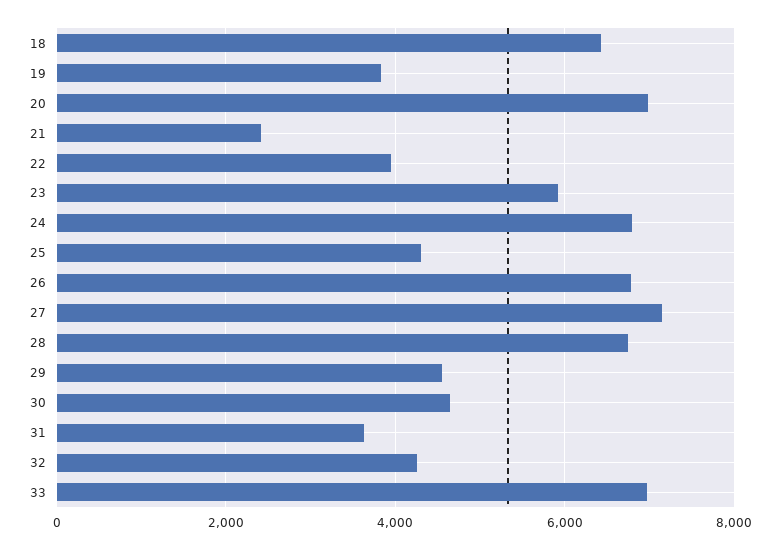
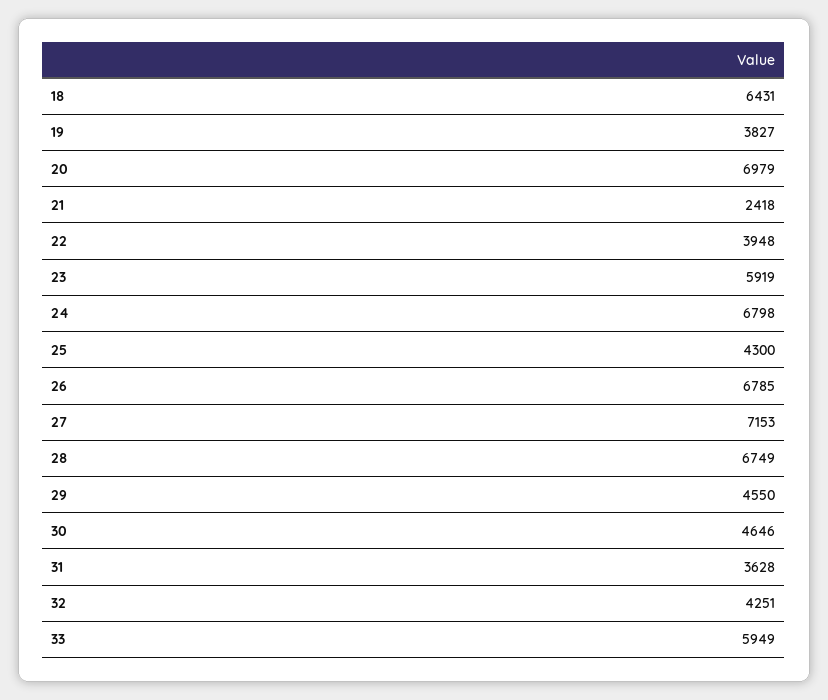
  {
    "18": 6431,
    "19": 3827,
    "20": 6979,
    "21": 2418,
    "22": 3948,
    "23": 5919,
    "24": 6798,
    "25": 4300,
    "26": 6785,
    "27": 7153,
    "28": 6749,
    "29": 4550,
    "30": 4646,
    "31": 3628,
    "32": 4251,
-   "33": 7000
+   "33": 5949
  }

